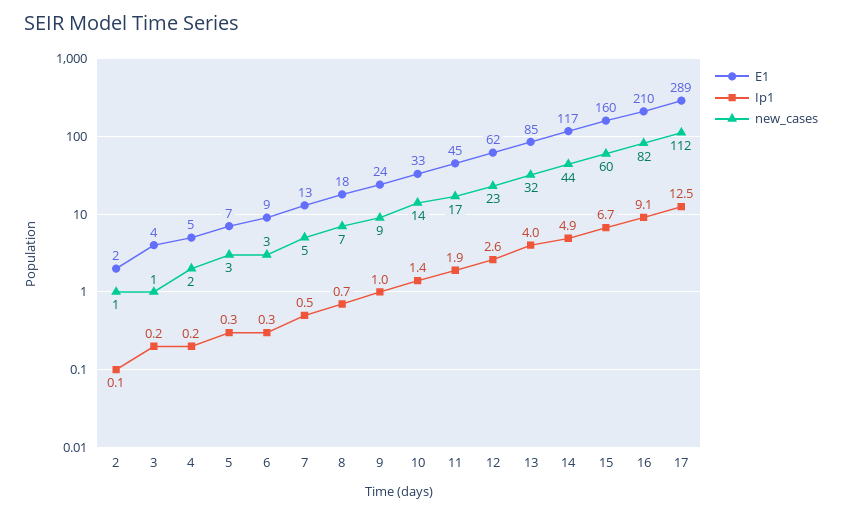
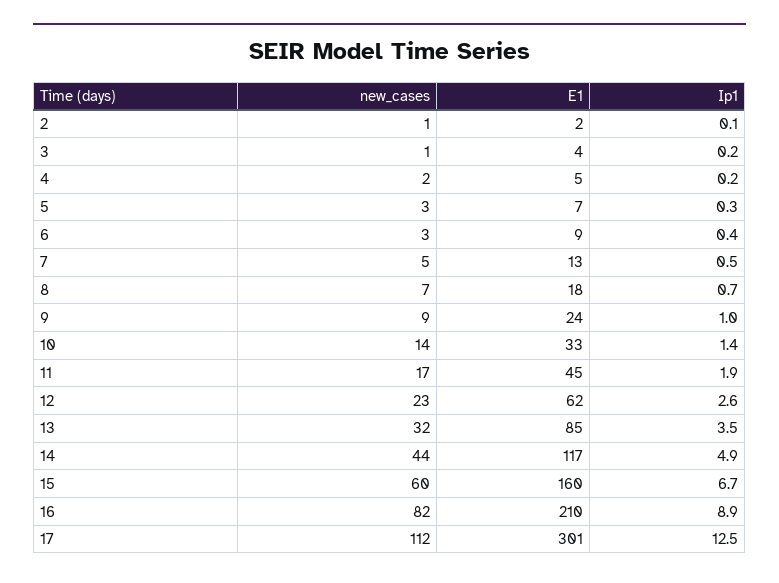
  {
    "E1": {
      "2": 2,
      "3": 4,
      "4": 5,
      "5": 7,
      "6": 9,
      "7": 13,
      "8": 18,
      "9": 24,
      "10": 33,
      "11": 45,
      "12": 62,
      "13": 85,
      "14": 117,
      "15": 160,
      "16": 210,
-     "17": 289
+     "17": 301
    },
    "Ip1": {
      "2": 0.1,
      "3": 0.2,
      "4": 0.2,
      "5": 0.3,
-     "6": 0.3,
+     "6": 0.4,
      "7": 0.5,
      "8": 0.7,
      "9": 1,
      "10": 1.4,
      "11": 1.9,
      "12": 2.6,
-     "13": 4,
+     "13": 3.5,
      "14": 4.9,
      "15": 6.7,
-     "16": 9.1,
+     "16": 8.9,
      "17": 12.5
    },
    "new_cases": {
      "2": 1,
      "3": 1,
      "4": 2,
      "5": 3,
      "6": 3,
      "7": 5,
      "8": 7,
      "9": 9,
      "10": 14,
      "11": 17,
      "12": 23,
      "13": 32,
      "14": 44,
      "15": 60,
      "16": 82,
      "17": 112
    }
  }

